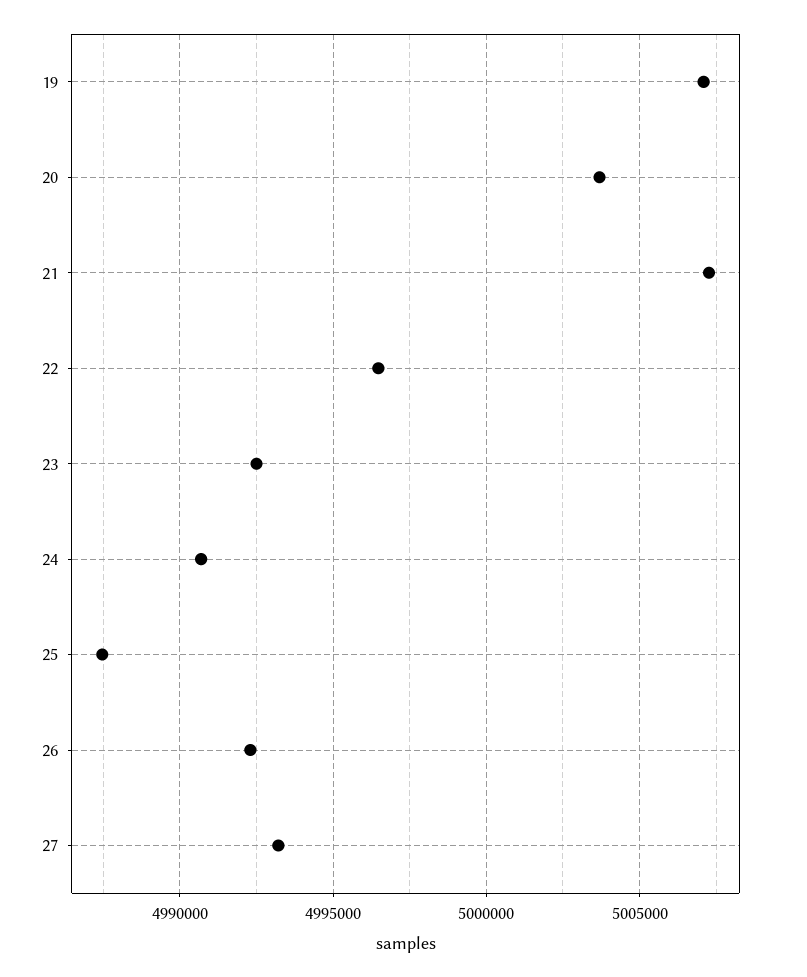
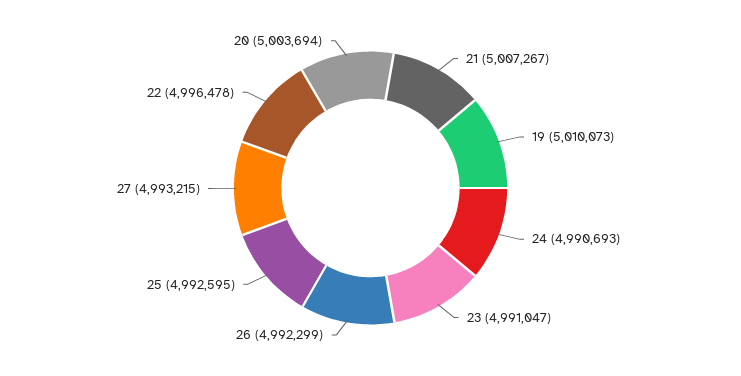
  {
-   "19": 5007000,
+   "19": 5010073,
    "20": 5003694,
    "21": 5007267,
    "22": 4996478,
-   "23": 4992500,
+   "23": 4991047,
    "24": 4990693,
-   "25": 4987500,
+   "25": 4992595,
    "26": 4992299,
    "27": 4993215
  }

